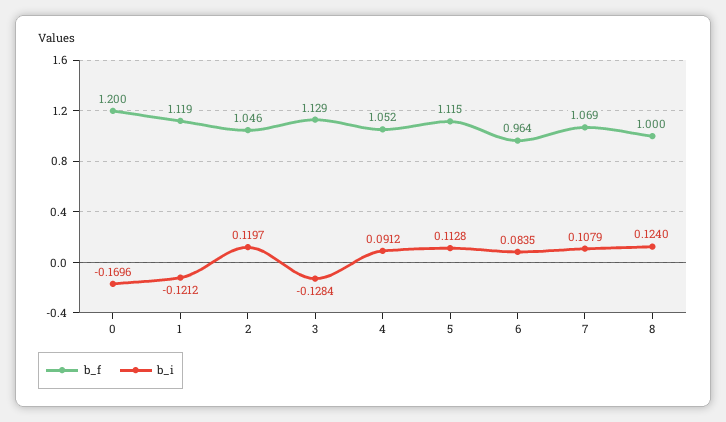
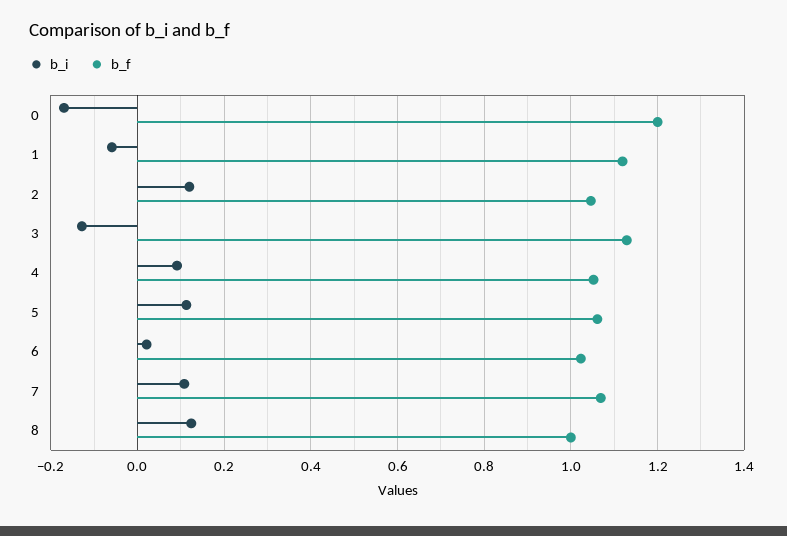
  {
    "b_f": {
      "0": 1.2,
      "1": 1.119,
      "2": 1.046,
      "3": 1.129,
      "4": 1.052,
-     "5": 1.115,
+     "5": 1.06,
-     "6": 0.964,
+     "6": 1.02,
      "7": 1.069,
      "8": 1
    },
    "b_i": {
      "0": -0.1696,
-     "1": -0.1212,
+     "1": -0.06,
      "2": 0.1197,
      "3": -0.1284,
      "4": 0.0912,
      "5": 0.1128,
-     "6": 0.0835,
+     "6": 0.02,
      "7": 0.1079,
      "8": 0.124
    }
  }

